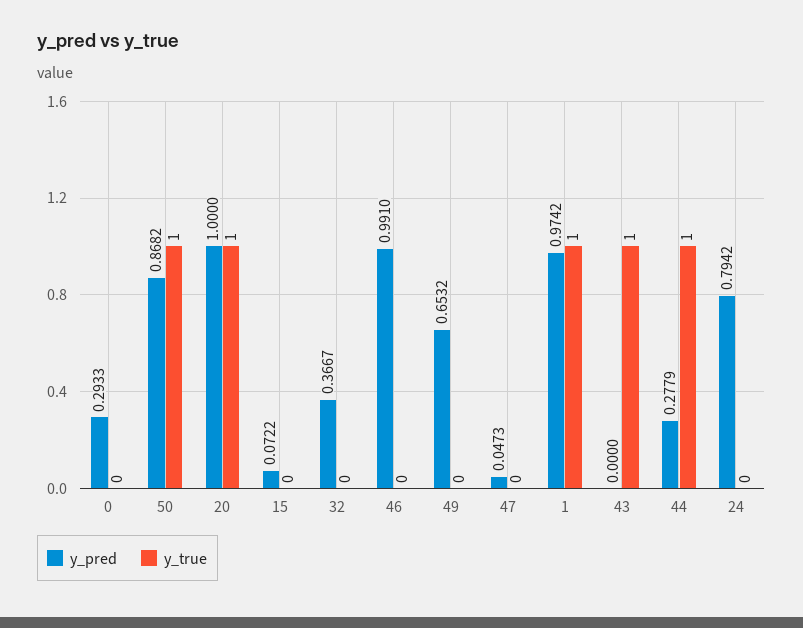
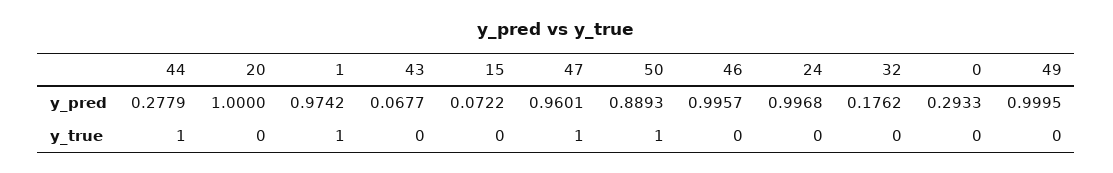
  {
    "y_pred": {
      "0": 0.2933,
-     "50": 0.8682,
+     "50": 0.8893,
      "20": 1,
      "15": 0.0722,
-     "32": 0.3667,
+     "32": 0.1762,
-     "46": 0.991,
+     "46": 0.9957,
-     "49": 0.6532,
+     "49": 0.9995,
-     "47": 0.0473,
+     "47": 0.9601,
      "1": 0.9742,
-     "43": 0,
+     "43": 0.0677,
      "44": 0.2779,
-     "24": 0.7942
+     "24": 0.9968
    },
    "y_true": {
      "0": 0,
      "50": 1,
-     "20": 1,
+     "20": 0,
      "15": 0,
      "32": 0,
      "46": 0,
      "49": 0,
-     "47": 0,
+     "47": 1,
      "1": 1,
-     "43": 1,
+     "43": 0,
      "44": 1,
      "24": 0
    }
  }

